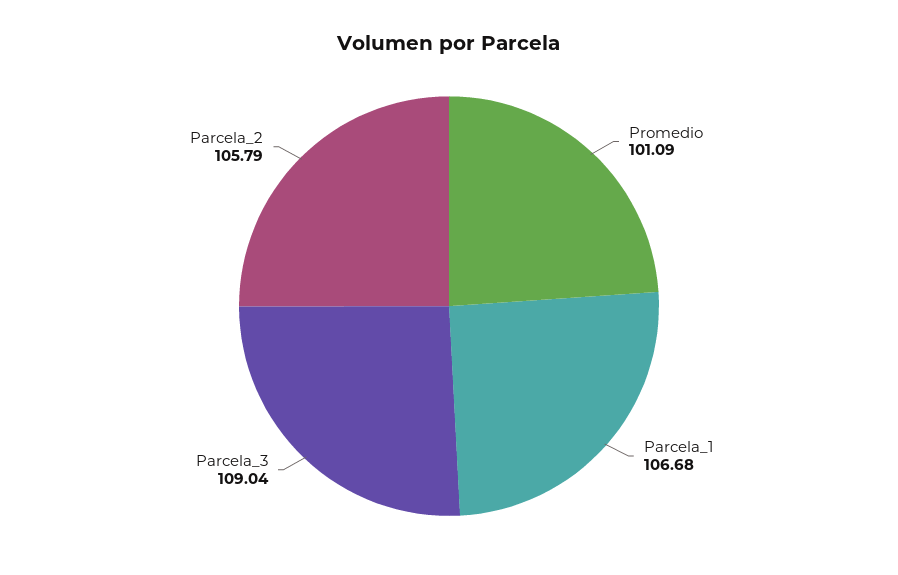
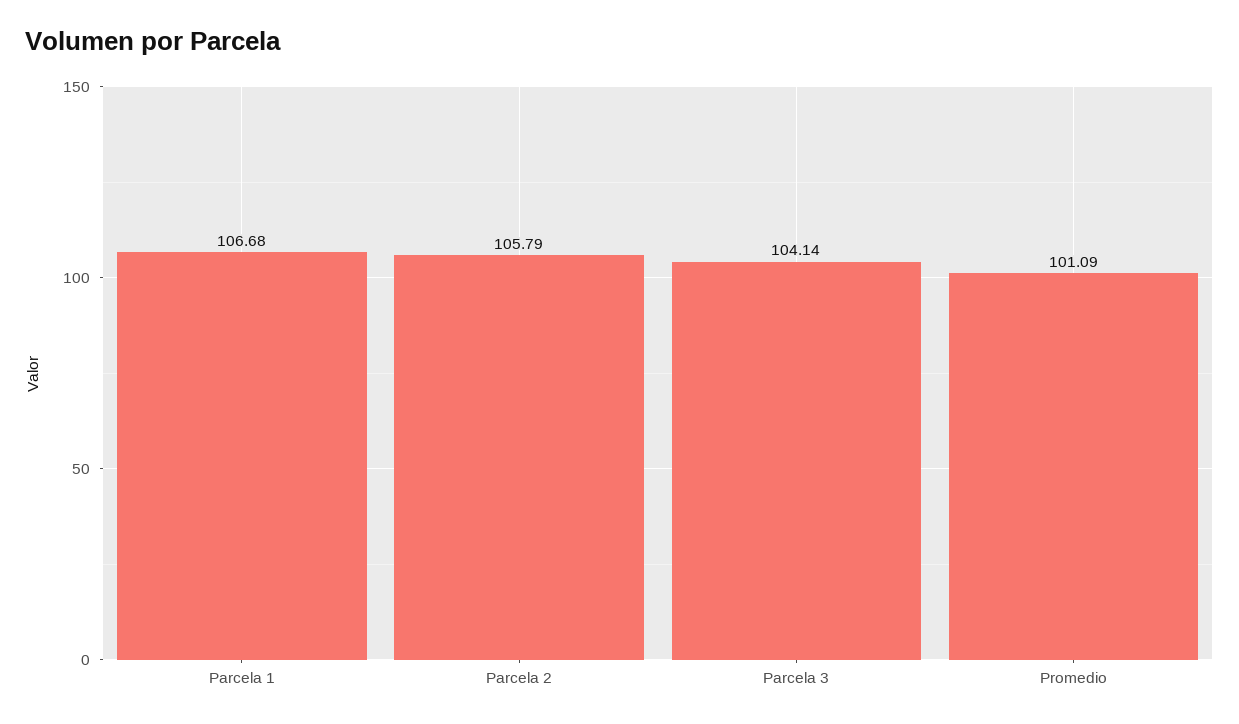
  {
    "Promedio": 101.09,
    "Parcela_1": 106.68,
-   "Parcela_3": 109.04,
+   "Parcela_3": 104.14,
    "Parcela_2": 105.79
  }

